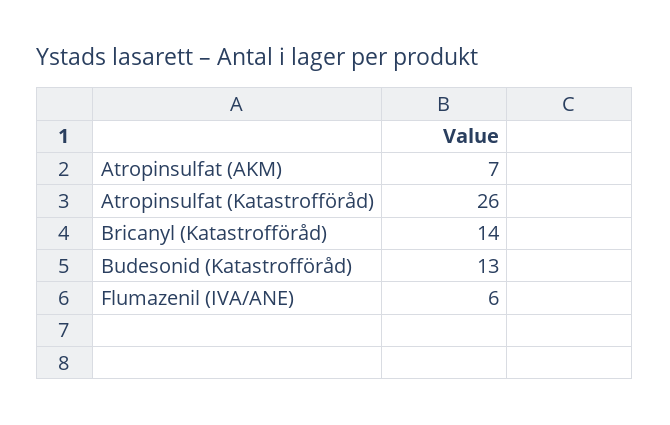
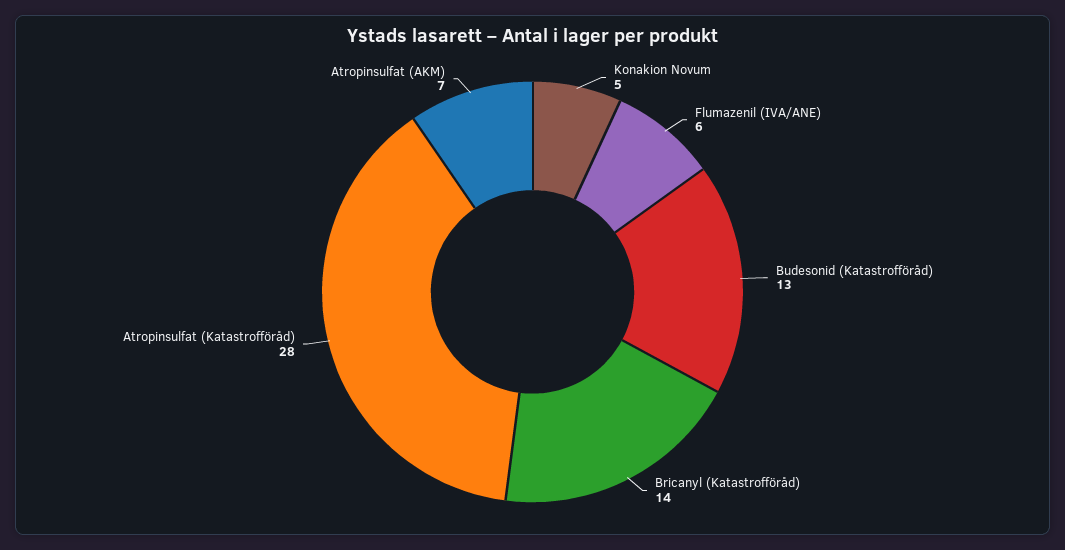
  {
    "Atropinsulfat (AKM)": 7,
-   "Atropinsulfat (Katastrofföråd)": 26,
+   "Atropinsulfat (Katastrofföråd)": 28,
    "Bricanyl (Katastrofföråd)": 14,
    "Budesonid (Katastrofföråd)": 13,
-   "Flumazenil (IVA/ANE)": 6
+   "Flumazenil (IVA/ANE)": 6,
+   "Konakion Novum": 5
  }

